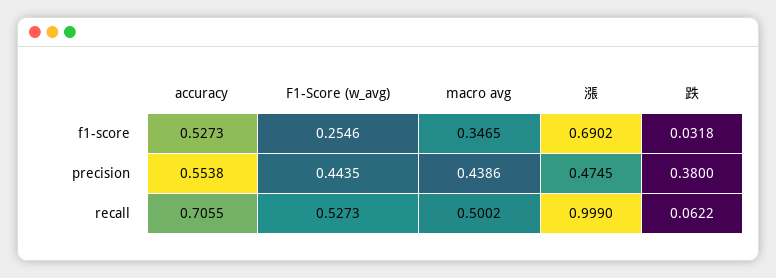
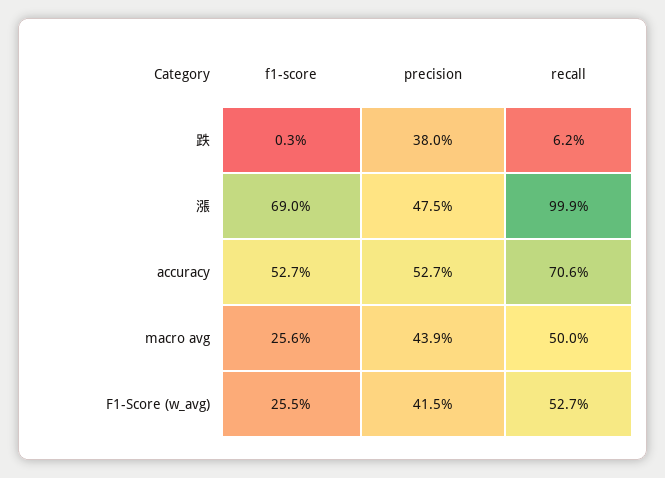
  {
    "accuracy": {
      "f1-score": 0.5273,
-     "precision": 0.5538,
+     "precision": 0.527,
      "recall": 0.7055
    },
    "F1-Score (w_avg)": {
      "f1-score": 0.2546,
-     "precision": 0.4435,
+     "precision": 0.415,
      "recall": 0.5273
    },
    "macro avg": {
-     "f1-score": 0.3465,
+     "f1-score": 0.256,
      "precision": 0.4386,
      "recall": 0.5002
    },
    "漲": {
      "f1-score": 0.6902,
      "precision": 0.4745,
      "recall": 0.999
    },
    "跌": {
-     "f1-score": 0.0318,
+     "f1-score": 0.003,
      "precision": 0.38,
      "recall": 0.0622
    }
  }

